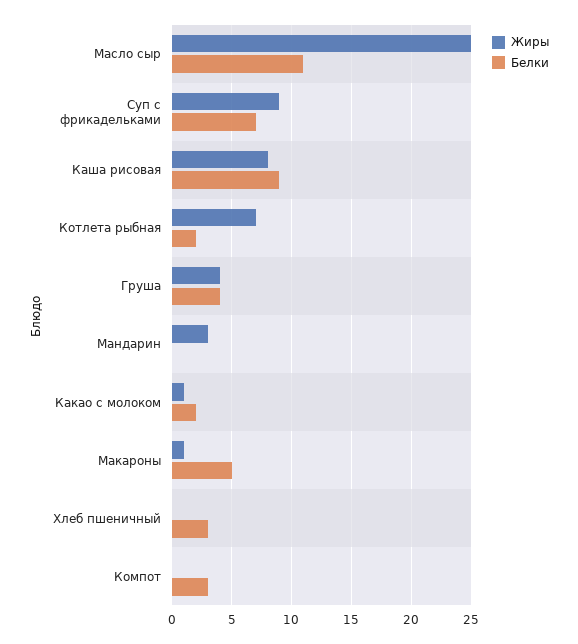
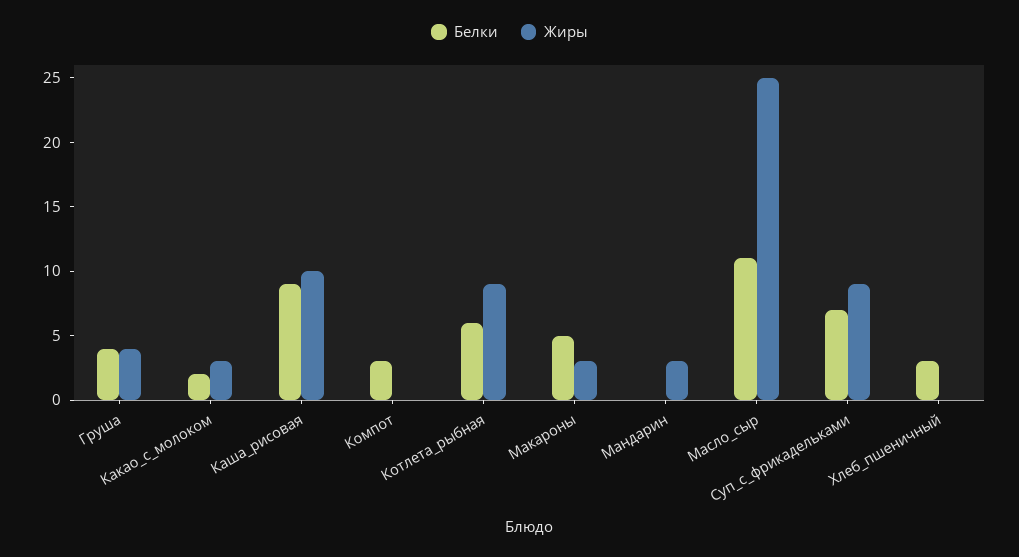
  {
    "Жиры": {
      "Масло сыр": 25,
      "Суп с фрикадельками": 9,
-     "Каша рисовая": 8,
+     "Каша рисовая": 10,
-     "Котлета рыбная": 7,
+     "Котлета рыбная": 9,
      "Груша": 4,
      "Мандарин": 3,
-     "Какао с молоком": 1,
+     "Какао с молоком": 3,
-     "Макароны": 1,
+     "Макароны": 3,
      "Хлеб пшеничный": 0,
      "Компот": 0
    },
    "Белки": {
      "Масло сыр": 11,
      "Суп с фрикадельками": 7,
      "Каша рисовая": 9,
-     "Котлета рыбная": 2,
+     "Котлета рыбная": 6,
      "Груша": 4,
      "Мандарин": 0,
      "Какао с молоком": 2,
      "Макароны": 5,
      "Хлеб пшеничный": 3,
      "Компот": 3
    }
  }

